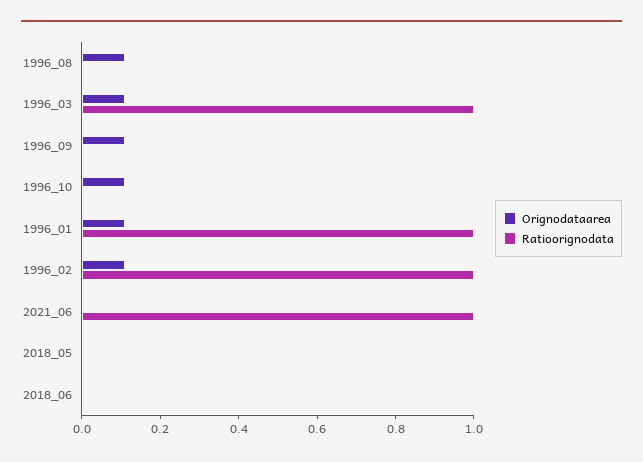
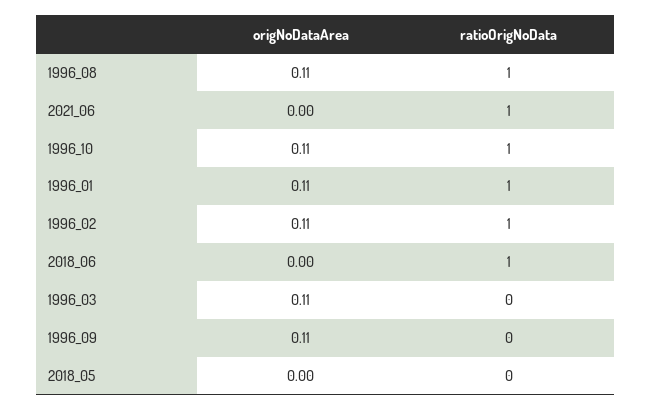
  {
    "Orignodataarea": {
      "1996_08": 0.11,
      "1996_03": 0.11,
      "1996_09": 0.11,
      "1996_10": 0.11,
      "1996_01": 0.11,
      "1996_02": 0.11,
      "2021_06": 0,
      "2018_05": 0,
      "2018_06": 0
    },
    "Ratioorignodata": {
-     "1996_08": 0,
+     "1996_08": 1,
-     "1996_03": 1,
+     "1996_03": 0,
      "1996_09": 0,
-     "1996_10": 0,
+     "1996_10": 1,
      "1996_01": 1,
      "1996_02": 1,
      "2021_06": 1,
      "2018_05": 0,
-     "2018_06": 0
+     "2018_06": 1
    }
  }

